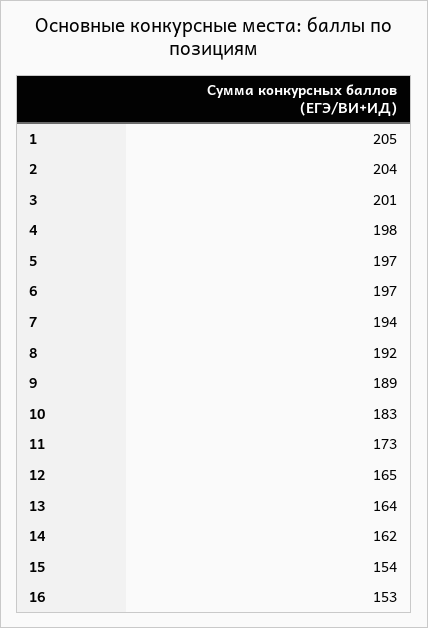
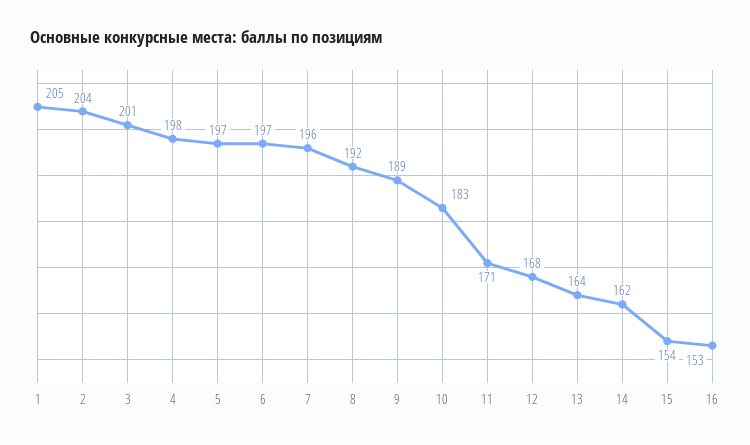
  {
    "1": 205,
    "2": 204,
    "3": 201,
    "4": 198,
    "5": 197,
    "6": 197,
-   "7": 194,
+   "7": 196,
    "8": 192,
    "9": 189,
    "10": 183,
-   "11": 173,
+   "11": 171,
-   "12": 165,
+   "12": 168,
    "13": 164,
    "14": 162,
    "15": 154,
    "16": 153
  }

